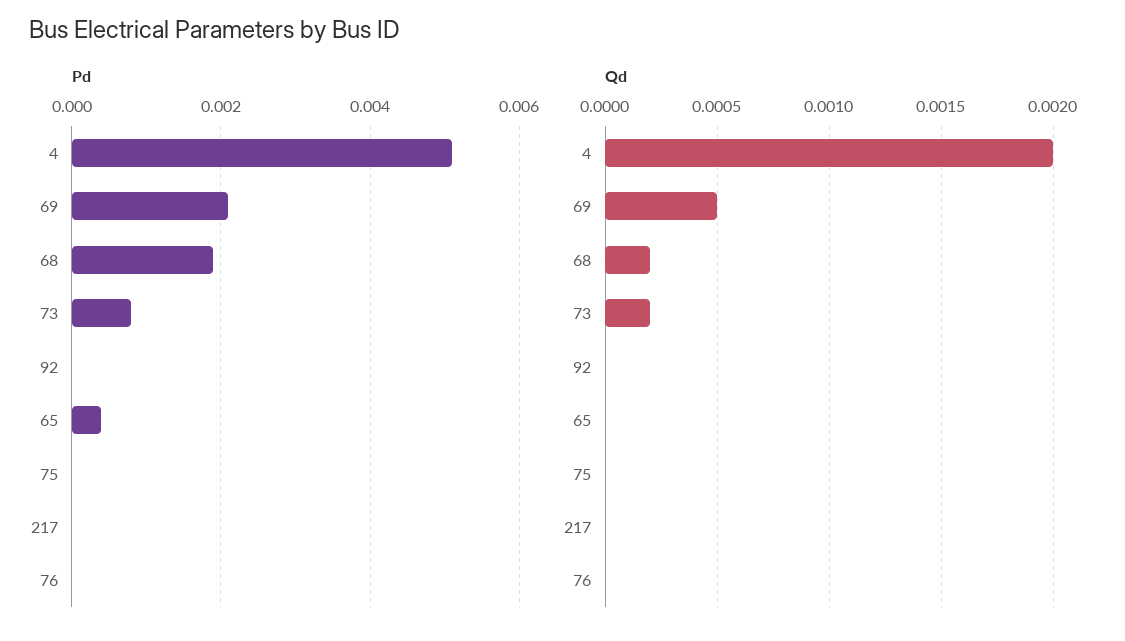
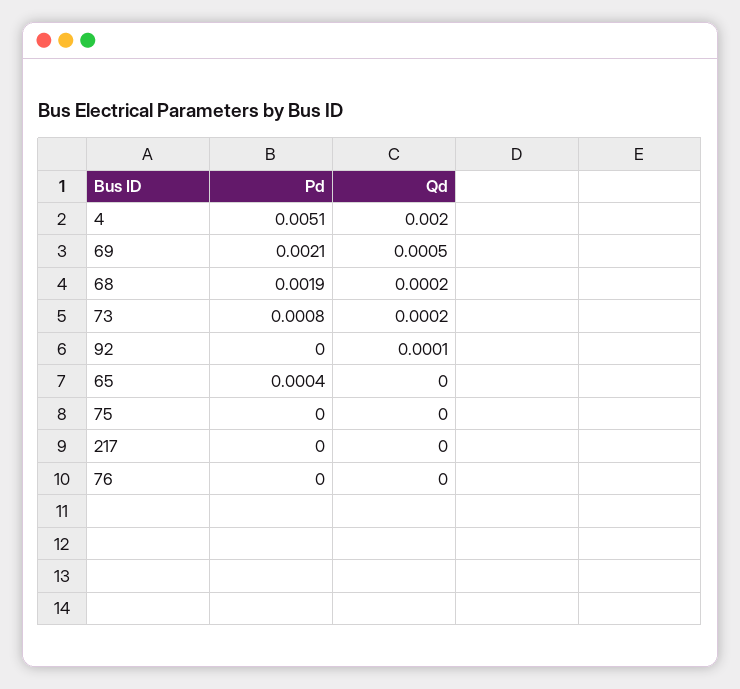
  {
    "Pd": {
      "4": 0.0051,
      "69": 0.0021,
      "68": 0.0019,
      "73": 0.0008,
      "92": 0,
      "65": 0.0004,
      "75": 0,
      "217": 0,
      "76": 0
    },
    "Qd": {
      "4": 0.002,
      "69": 0.0005,
      "68": 0.0002,
      "73": 0.0002,
-     "92": 0,
+     "92": 0.0001,
      "65": 0,
      "75": 0,
      "217": 0,
      "76": 0
    }
  }

